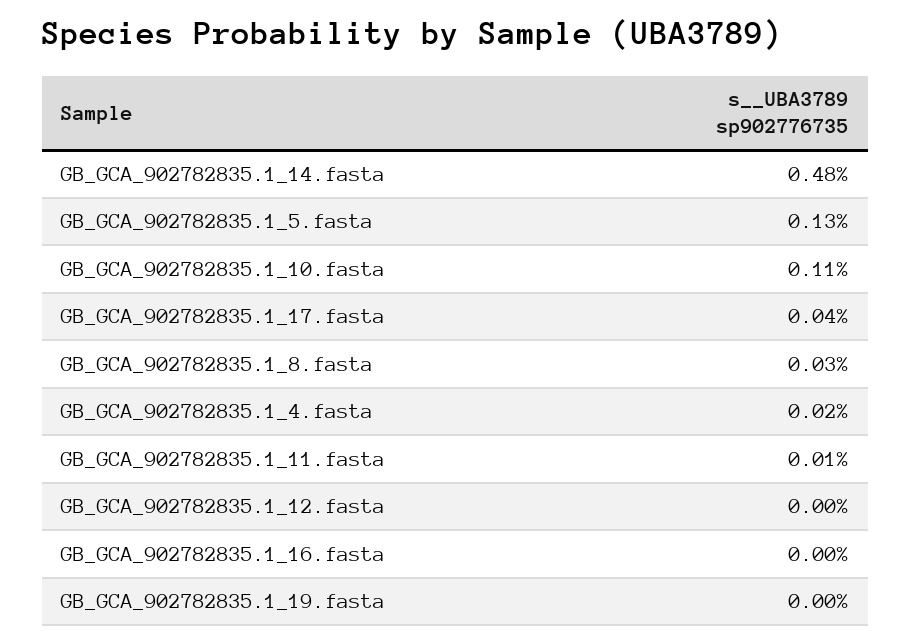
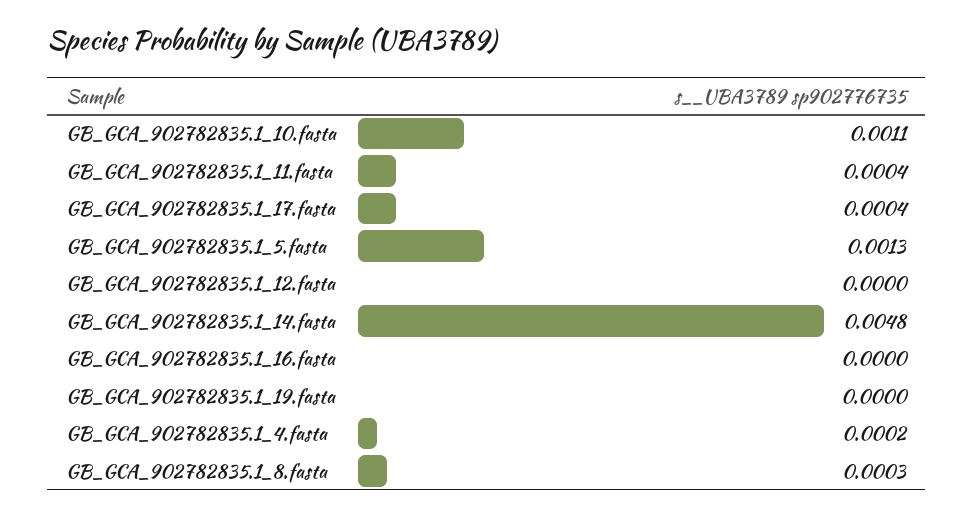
  {
    "GB_GCA_902782835.1_14.fasta": 0.0048,
    "GB_GCA_902782835.1_5.fasta": 0.0013,
    "GB_GCA_902782835.1_10.fasta": 0.0011,
    "GB_GCA_902782835.1_17.fasta": 0.0004,
    "GB_GCA_902782835.1_8.fasta": 0.0003,
    "GB_GCA_902782835.1_4.fasta": 0.0002,
-   "GB_GCA_902782835.1_11.fasta": 0.0001,
+   "GB_GCA_902782835.1_11.fasta": 0.0004,
    "GB_GCA_902782835.1_12.fasta": 0,
    "GB_GCA_902782835.1_16.fasta": 0,
    "GB_GCA_902782835.1_19.fasta": 0
  }

